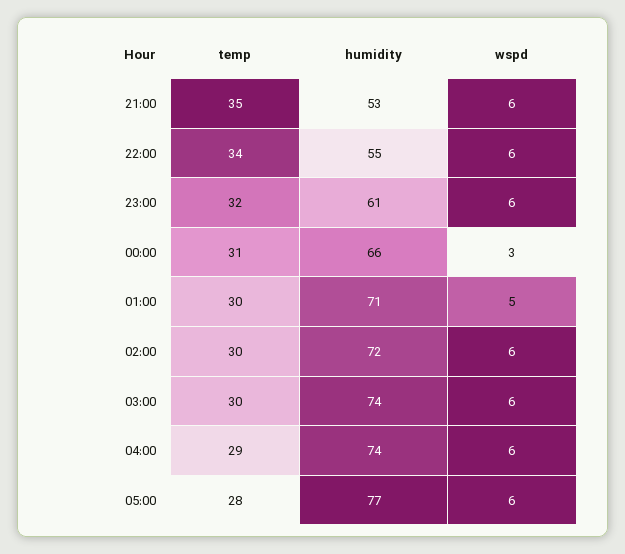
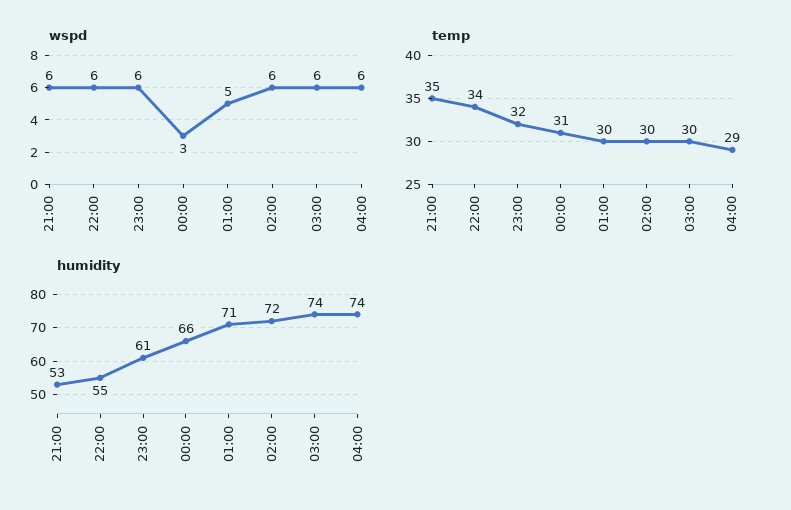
  {
    "temp": {
      "21:00": 35,
      "22:00": 34,
      "23:00": 32,
      "00:00": 31,
      "01:00": 30,
      "02:00": 30,
      "03:00": 30,
-     "04:00": 29,
+     "04:00": 29
-     "05:00": 28
    },
    "humidity": {
      "21:00": 53,
      "22:00": 55,
      "23:00": 61,
      "00:00": 66,
      "01:00": 71,
      "02:00": 72,
      "03:00": 74,
-     "04:00": 74,
+     "04:00": 74
-     "05:00": 77
    },
    "wspd": {
      "21:00": 6,
      "22:00": 6,
      "23:00": 6,
      "00:00": 3,
      "01:00": 5,
      "02:00": 6,
      "03:00": 6,
-     "04:00": 6,
+     "04:00": 6
-     "05:00": 6
    }
  }

